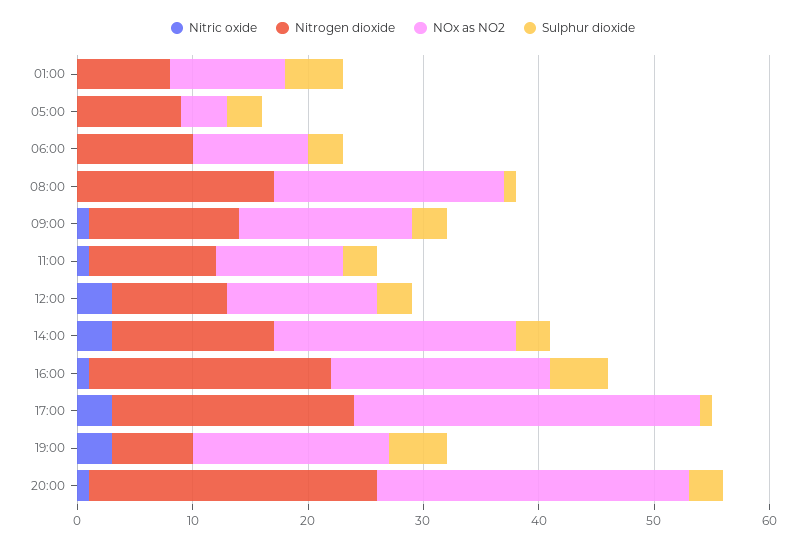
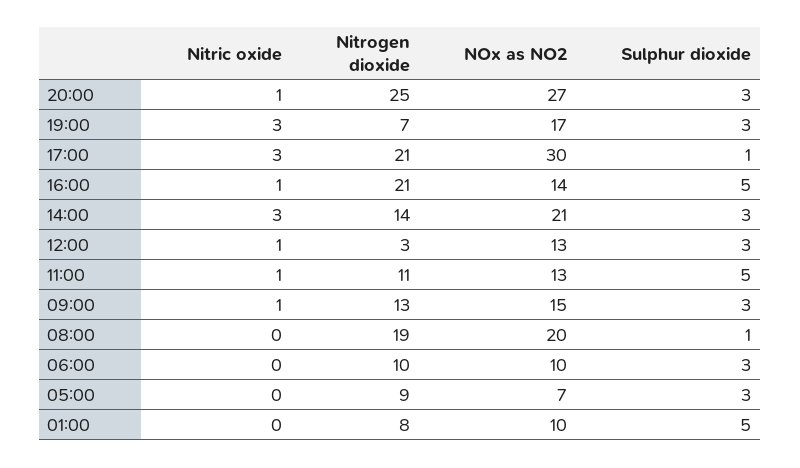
  {
    "Nitric oxide": {
      "01:00": 0,
      "05:00": 0,
      "06:00": 0,
      "08:00": 0,
      "09:00": 1,
      "11:00": 1,
-     "12:00": 3,
+     "12:00": 1,
      "14:00": 3,
      "16:00": 1,
      "17:00": 3,
      "19:00": 3,
      "20:00": 1
    },
    "Nitrogen dioxide": {
      "01:00": 8,
      "05:00": 9,
      "06:00": 10,
-     "08:00": 17,
+     "08:00": 19,
      "09:00": 13,
      "11:00": 11,
-     "12:00": 10,
+     "12:00": 3,
      "14:00": 14,
      "16:00": 21,
      "17:00": 21,
      "19:00": 7,
      "20:00": 25
    },
    "NOx as NO2": {
      "01:00": 10,
-     "05:00": 4,
+     "05:00": 7,
      "06:00": 10,
      "08:00": 20,
      "09:00": 15,
-     "11:00": 11,
+     "11:00": 13,
      "12:00": 13,
      "14:00": 21,
-     "16:00": 19,
+     "16:00": 14,
      "17:00": 30,
      "19:00": 17,
      "20:00": 27
    },
    "Sulphur dioxide": {
      "01:00": 5,
      "05:00": 3,
      "06:00": 3,
      "08:00": 1,
      "09:00": 3,
-     "11:00": 3,
+     "11:00": 5,
      "12:00": 3,
      "14:00": 3,
      "16:00": 5,
      "17:00": 1,
-     "19:00": 5,
+     "19:00": 3,
      "20:00": 3
    }
  }

